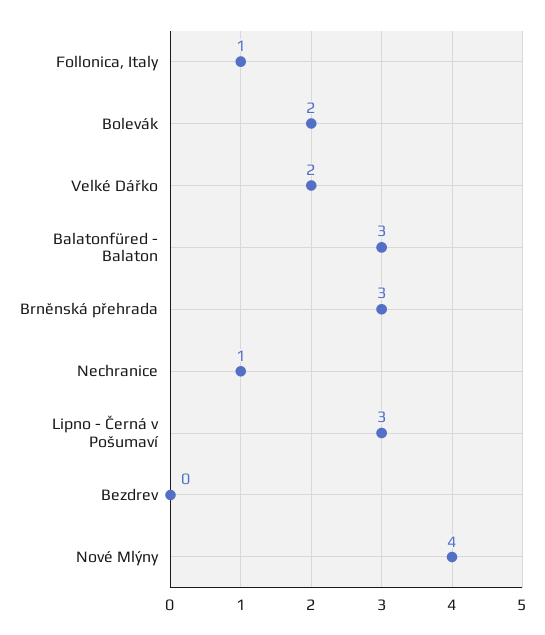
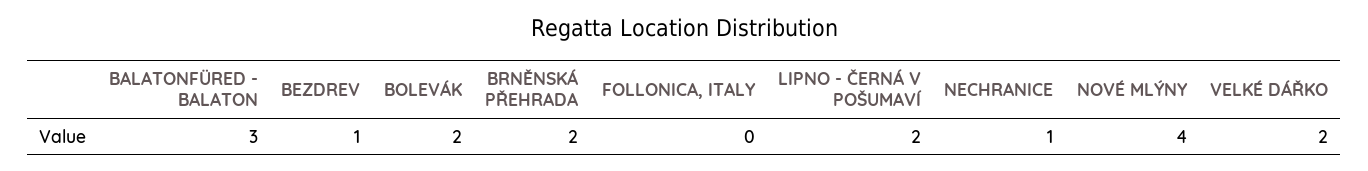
  {
-   "Follonica, Italy": 1,
+   "Follonica, Italy": 0,
    "Bolevák": 2,
    "Velké Dářko": 2,
    "Balatonfüred - Balaton": 3,
-   "Brněnská přehrada": 3,
+   "Brněnská přehrada": 2,
    "Nechranice": 1,
-   "Lipno - Černá v Pošumaví": 3,
+   "Lipno - Černá v Pošumaví": 2,
-   "Bezdrev": 0,
+   "Bezdrev": 1,
    "Nové Mlýny": 4
  }

